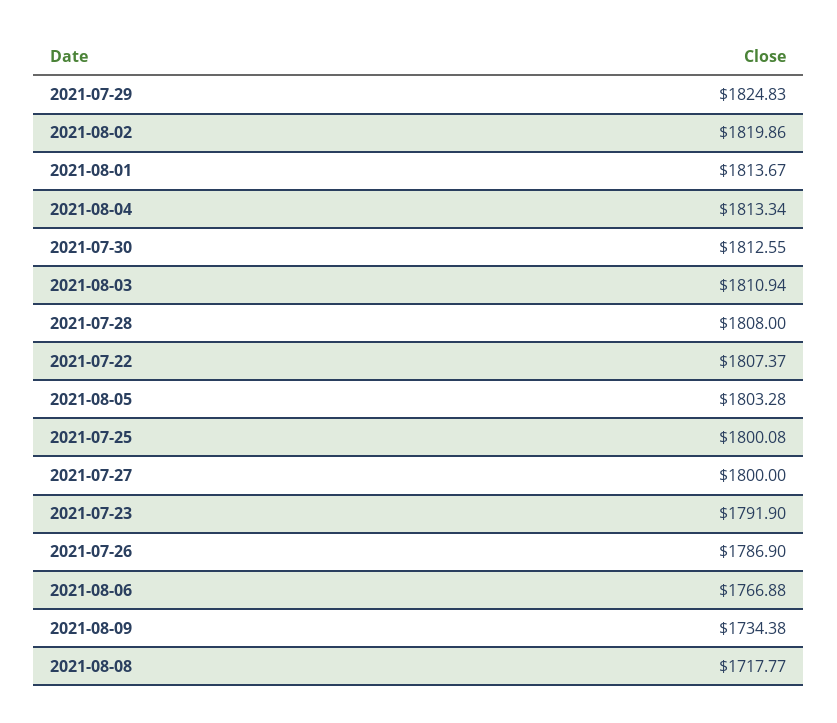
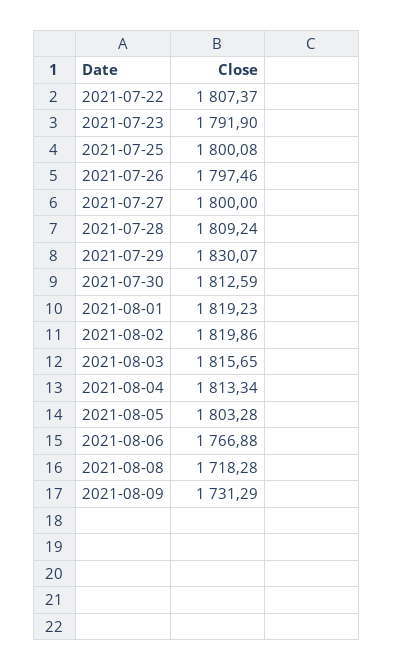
  {
-   "2021-07-29": 1824.83,
+   "2021-07-29": 1830.07,
    "2021-08-02": 1819.86,
-   "2021-08-01": 1813.67,
+   "2021-08-01": 1819.23,
    "2021-08-04": 1813.34,
-   "2021-07-30": 1812.55,
+   "2021-07-30": 1812.59,
-   "2021-08-03": 1810.94,
+   "2021-08-03": 1815.65,
-   "2021-07-28": 1808,
+   "2021-07-28": 1809.24,
    "2021-07-22": 1807.37,
    "2021-08-05": 1803.28,
    "2021-07-25": 1800.08,
    "2021-07-27": 1800,
    "2021-07-23": 1791.9,
-   "2021-07-26": 1786.9,
+   "2021-07-26": 1797.46,
    "2021-08-06": 1766.88,
-   "2021-08-09": 1734.38,
+   "2021-08-09": 1731.29,
-   "2021-08-08": 1717.77
+   "2021-08-08": 1718.28
  }

